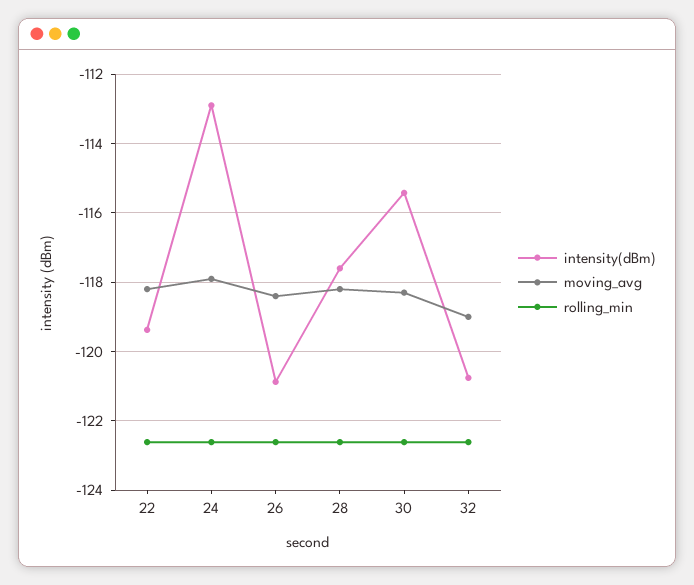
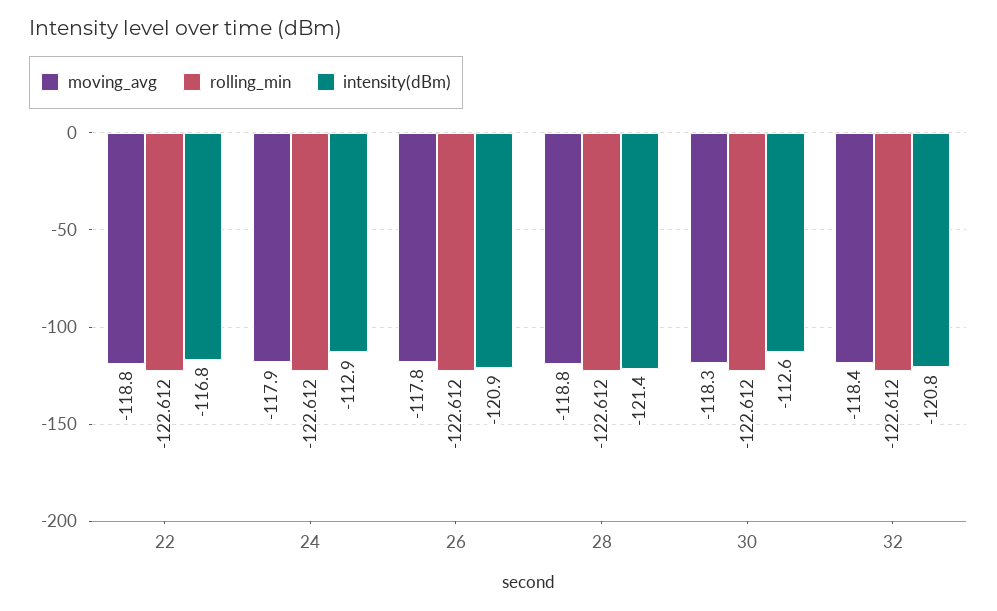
  {
    "intensity(dBm)": {
-     "22": -119.4,
+     "22": -116.8,
      "24": -112.9,
      "26": -120.9,
-     "28": -117.6,
+     "28": -121.4,
-     "30": -115.4,
+     "30": -112.6,
      "32": -120.8
    },
    "moving_avg": {
-     "22": -118.2,
+     "22": -118.8,
      "24": -117.9,
-     "26": -118.4,
+     "26": -117.8,
-     "28": -118.2,
+     "28": -118.8,
      "30": -118.3,
-     "32": -119
+     "32": -118.4
    },
    "rolling_min": {
      "22": -122.612,
      "24": -122.612,
      "26": -122.612,
      "28": -122.612,
      "30": -122.612,
      "32": -122.612
    }
  }

